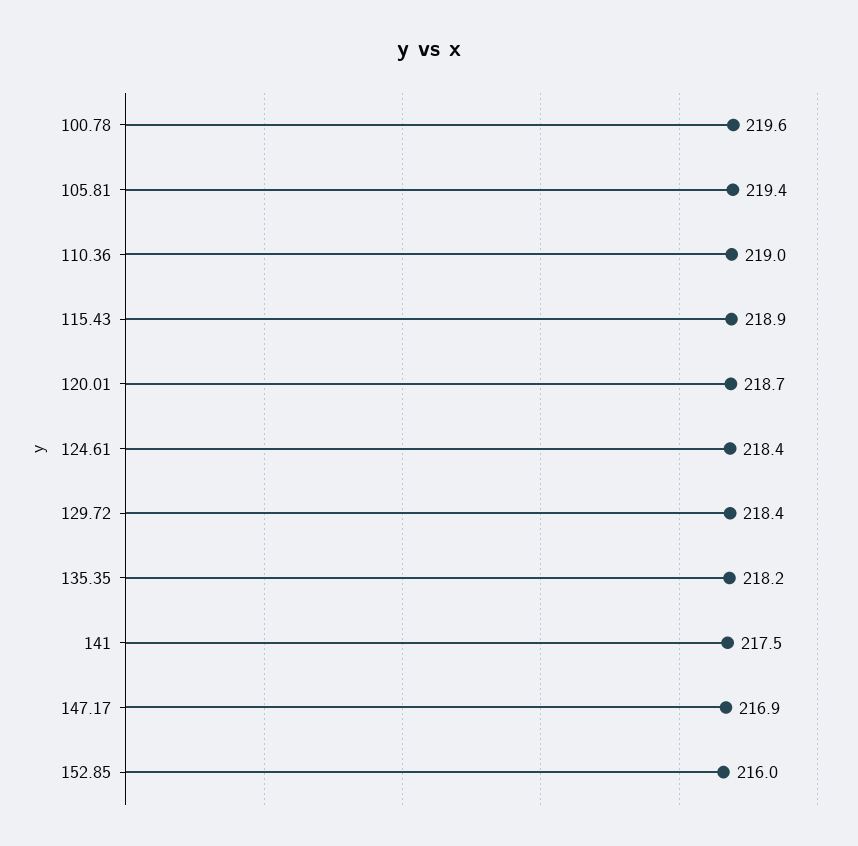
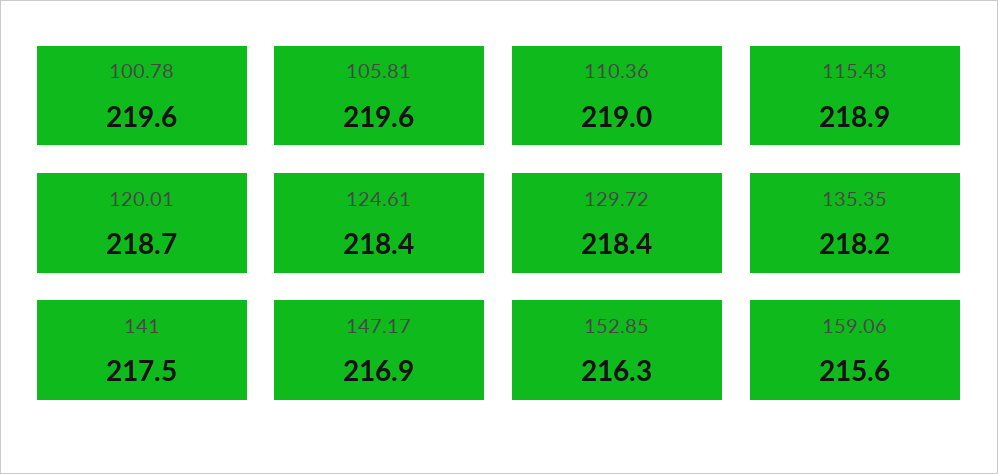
  {
    "100.78": 219.6,
-   "105.81": 219.4,
+   "105.81": 219.6,
    "110.36": 219,
    "115.43": 218.9,
    "120.01": 218.7,
    "124.61": 218.4,
    "129.72": 218.4,
    "135.35": 218.2,
    "141": 217.5,
    "147.17": 216.9,
-   "152.85": 216
+   "152.85": 216.3,
+   "159.06": 215.6
  }

